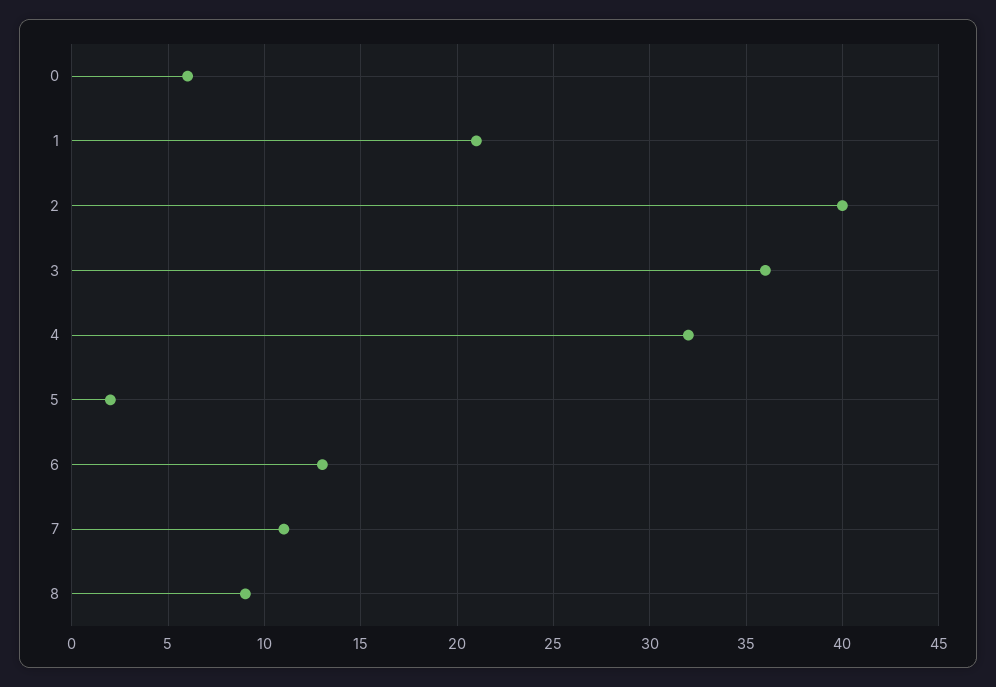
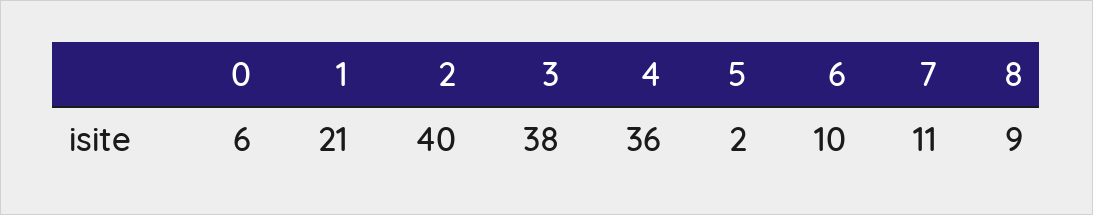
  {
    "0": 6,
    "1": 21,
    "2": 40,
-   "3": 36,
+   "3": 38,
-   "4": 32,
+   "4": 36,
    "5": 2,
-   "6": 13,
+   "6": 10,
    "7": 11,
    "8": 9
  }

